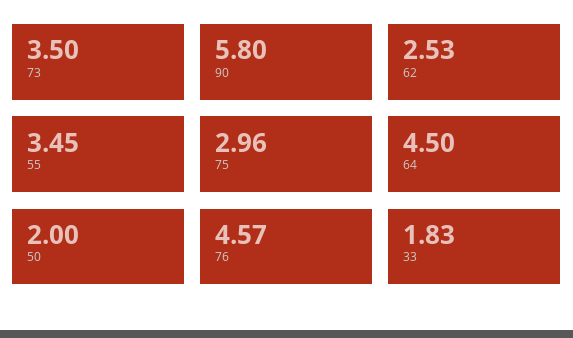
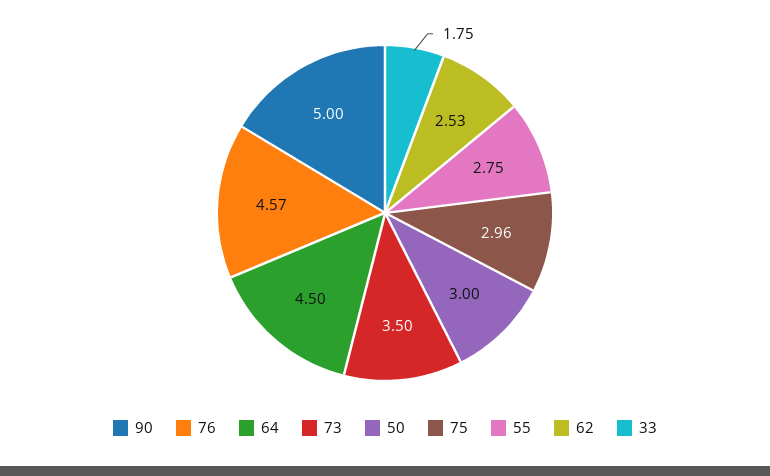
  {
    "73": 3.5,
-   "90": 5.8,
+   "90": 5,
    "62": 2.53,
-   "55": 3.45,
+   "55": 2.75,
    "75": 2.96,
    "64": 4.5,
-   "50": 2,
+   "50": 3,
    "76": 4.57,
-   "33": 1.83
+   "33": 1.75
  }

